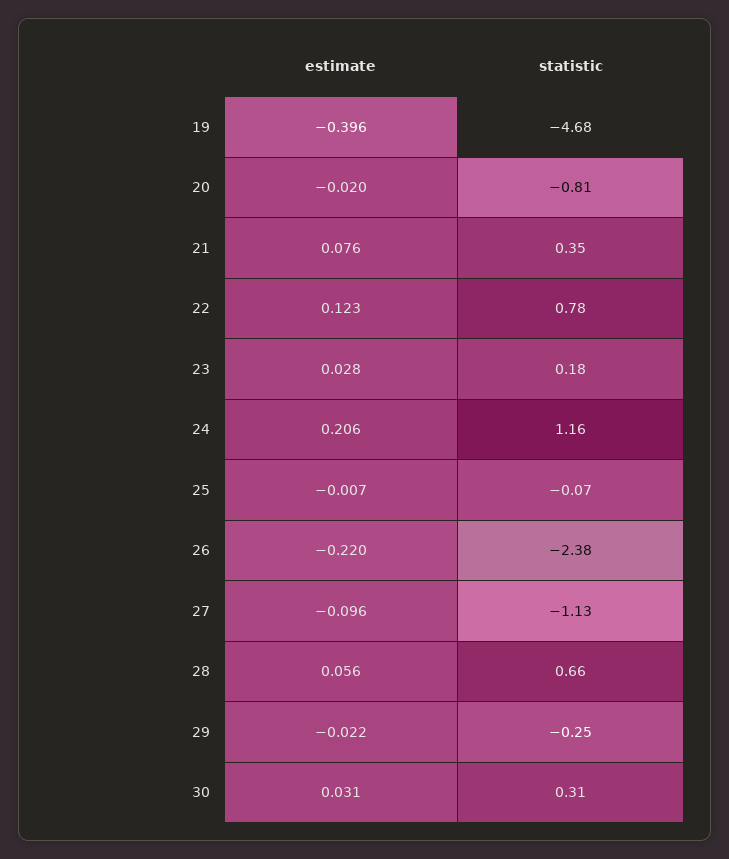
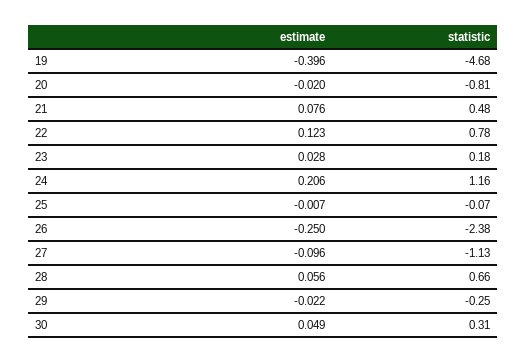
  {
    "estimate": {
      "19": -0.396,
      "20": -0.02,
      "21": 0.076,
      "22": 0.123,
      "23": 0.028,
      "24": 0.206,
      "25": -0.007,
-     "26": -0.22,
+     "26": -0.25,
      "27": -0.096,
      "28": 0.056,
      "29": -0.022,
-     "30": 0.031
+     "30": 0.049
    },
    "statistic": {
      "19": -4.68,
      "20": -0.81,
-     "21": 0.35,
+     "21": 0.48,
      "22": 0.78,
      "23": 0.18,
      "24": 1.16,
      "25": -0.07,
      "26": -2.38,
      "27": -1.13,
      "28": 0.66,
      "29": -0.25,
      "30": 0.31
    }
  }

